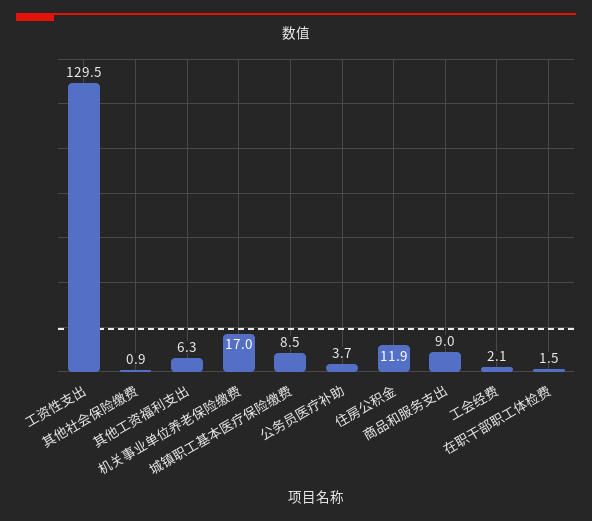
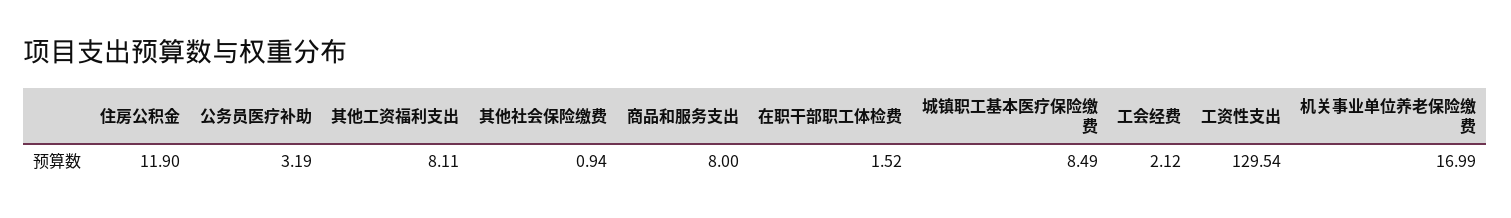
  {
    "工资性支出": 129.54,
    "其他社会保险缴费": 0.94,
-   "其他工资福利支出": 6.3,
+   "其他工资福利支出": 8.11,
    "机关事业单位养老保险缴费": 16.99,
    "城镇职工基本医疗保险缴费": 8.49,
-   "公务员医疗补助": 3.7,
+   "公务员医疗补助": 3.19,
    "住房公积金": 11.9,
-   "商品和服务支出": 9,
+   "商品和服务支出": 8,
    "工会经费": 2.12,
    "在职干部职工体检费": 1.52
  }

